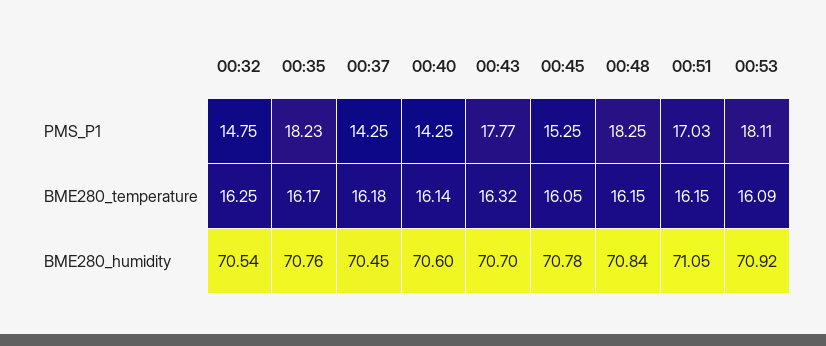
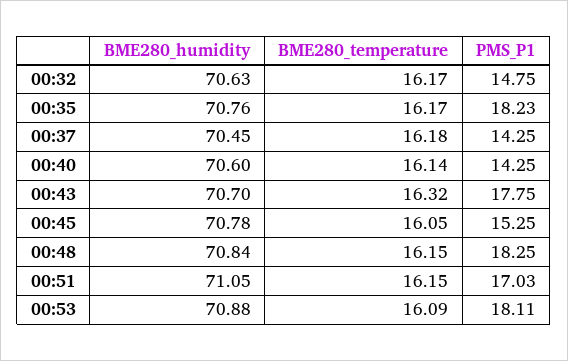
  {
    "00:32": {
      "PMS_P1": 14.75,
-     "BME280_temperature": 16.25,
+     "BME280_temperature": 16.17,
-     "BME280_humidity": 70.54
+     "BME280_humidity": 70.63
    },
    "00:35": {
      "PMS_P1": 18.23,
      "BME280_temperature": 16.17,
      "BME280_humidity": 70.76
    },
    "00:37": {
      "PMS_P1": 14.25,
      "BME280_temperature": 16.18,
      "BME280_humidity": 70.45
    },
    "00:40": {
      "PMS_P1": 14.25,
      "BME280_temperature": 16.14,
      "BME280_humidity": 70.6
    },
    "00:43": {
-     "PMS_P1": 17.77,
+     "PMS_P1": 17.75,
      "BME280_temperature": 16.32,
      "BME280_humidity": 70.7
    },
    "00:45": {
      "PMS_P1": 15.25,
      "BME280_temperature": 16.05,
      "BME280_humidity": 70.78
    },
    "00:48": {
      "PMS_P1": 18.25,
      "BME280_temperature": 16.15,
      "BME280_humidity": 70.84
    },
    "00:51": {
      "PMS_P1": 17.03,
      "BME280_temperature": 16.15,
      "BME280_humidity": 71.05
    },
    "00:53": {
      "PMS_P1": 18.11,
      "BME280_temperature": 16.09,
-     "BME280_humidity": 70.92
+     "BME280_humidity": 70.88
    }
  }

